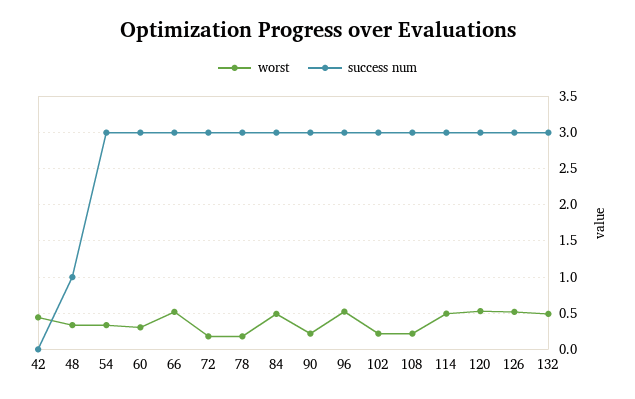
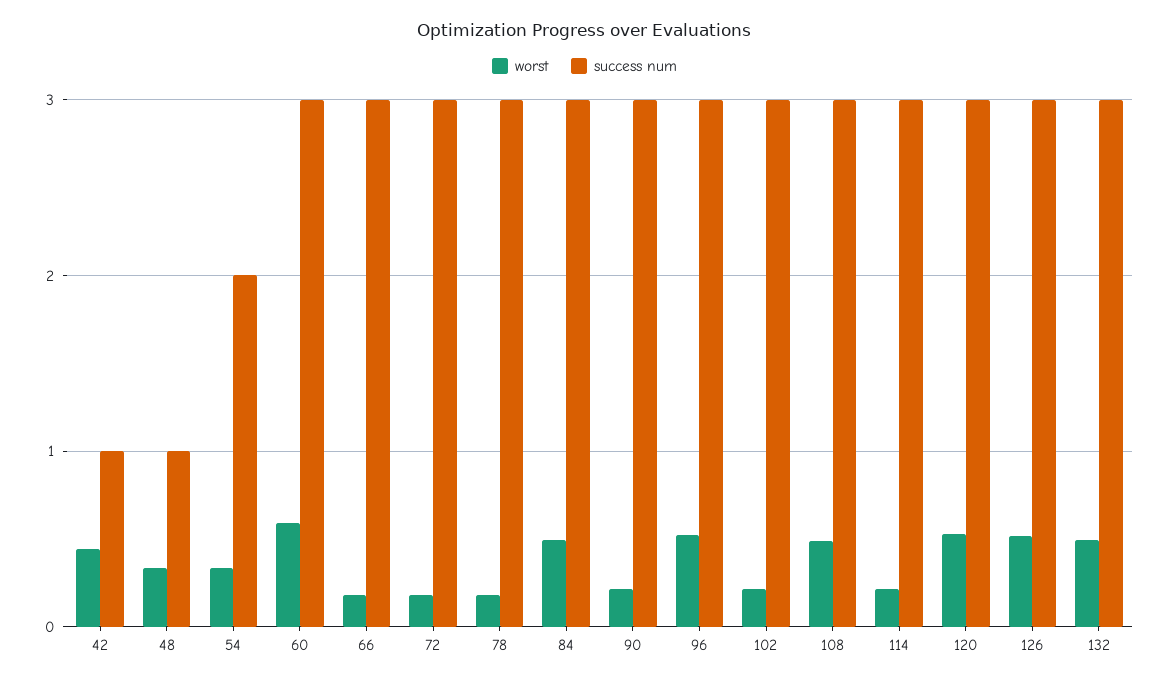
  {
    "worst": {
      "42": 0.4,
      "48": 0.3,
      "54": 0.3,
-     "60": 0.3,
+     "60": 0.6,
-     "66": 0.5,
+     "66": 0.2,
      "72": 0.2,
      "78": 0.2,
      "84": 0.5,
      "90": 0.2,
      "96": 0.5,
      "102": 0.2,
-     "108": 0.2,
+     "108": 0.5,
-     "114": 0.5,
+     "114": 0.2,
      "120": 0.5,
      "126": 0.5,
      "132": 0.5
    },
    "success num": {
-     "42": 0,
+     "42": 1,
      "48": 1,
-     "54": 3,
+     "54": 2,
      "60": 3,
      "66": 3,
      "72": 3,
      "78": 3,
      "84": 3,
      "90": 3,
      "96": 3,
      "102": 3,
      "108": 3,
      "114": 3,
      "120": 3,
      "126": 3,
      "132": 3
    }
  }

